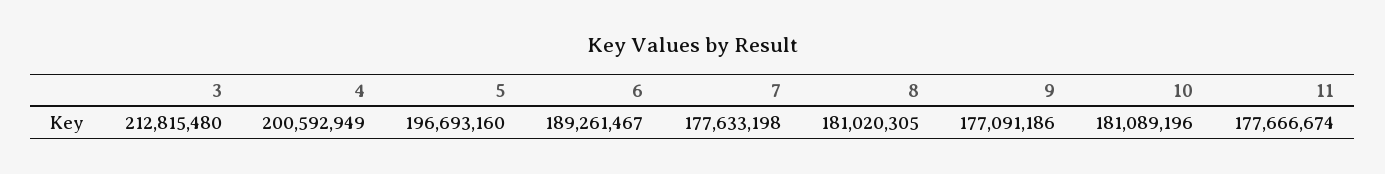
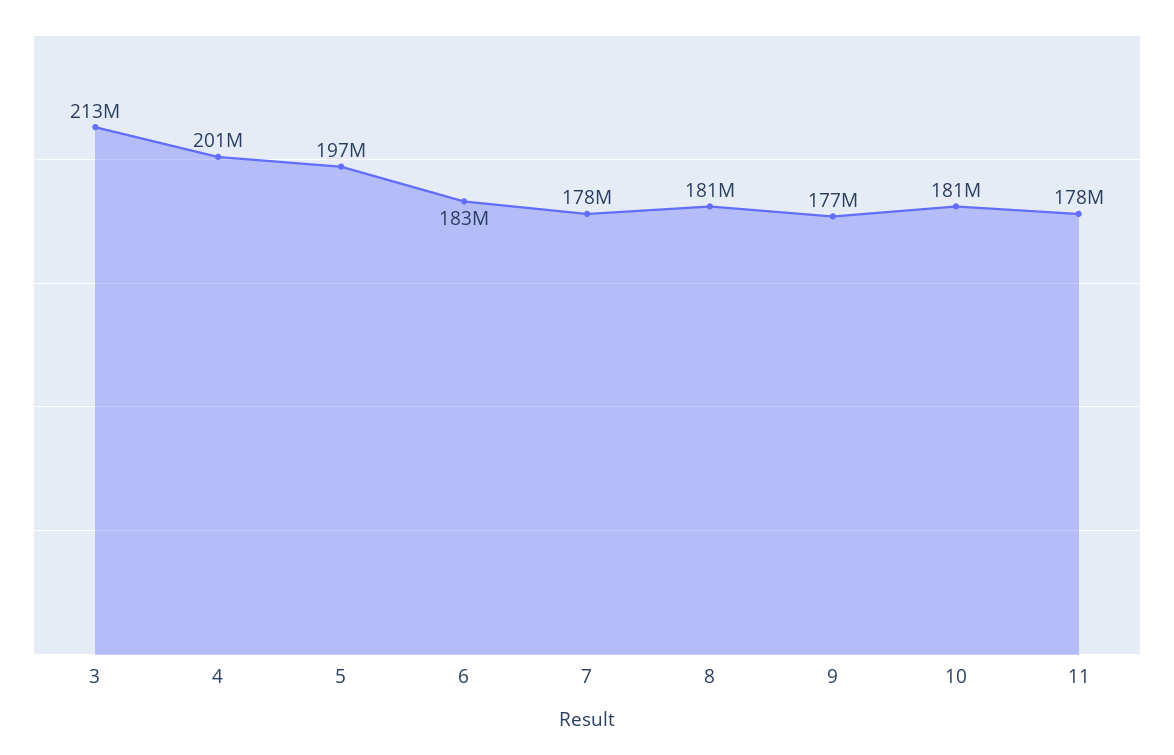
  {
    "3": 212815480,
    "4": 200592949,
    "5": 196693160,
-   "6": 189261467,
+   "6": 183000000,
    "7": 177633198,
    "8": 181020305,
    "9": 177091186,
    "10": 181089196,
    "11": 177666674
  }

